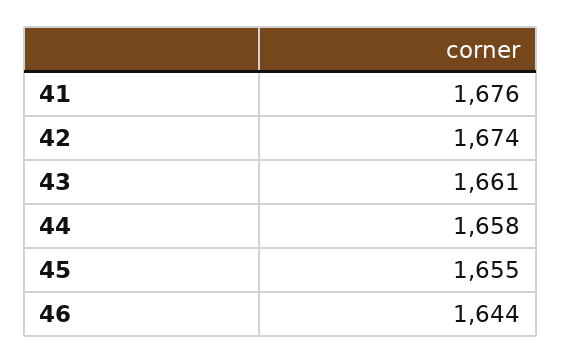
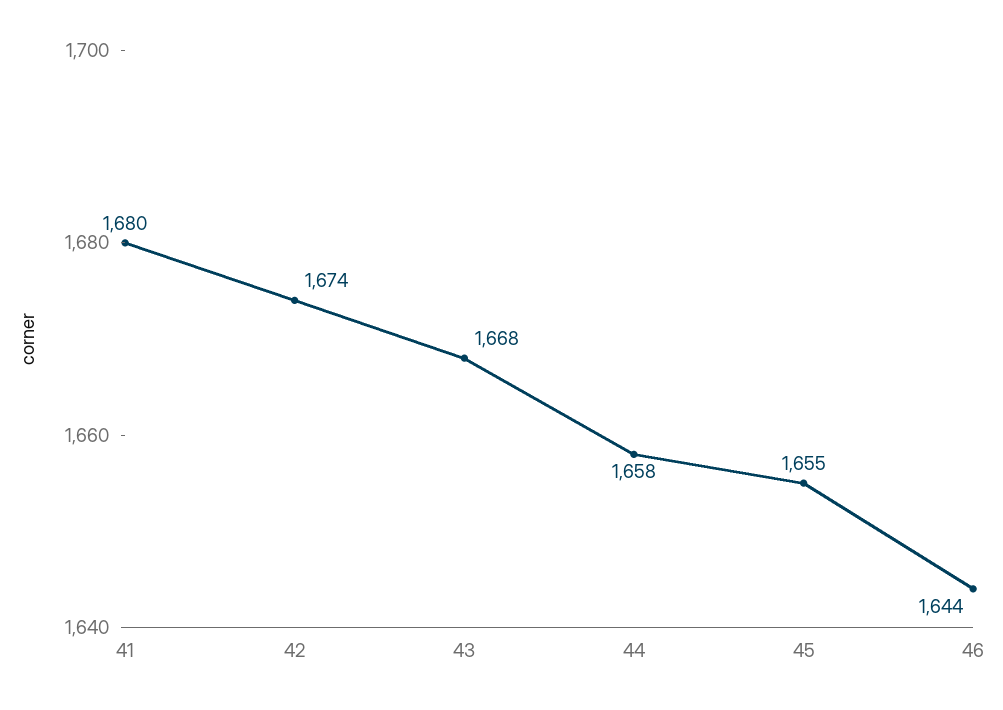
  {
-   "41": 1676,
+   "41": 1680,
    "42": 1674,
-   "43": 1661,
+   "43": 1668,
    "44": 1658,
    "45": 1655,
    "46": 1644
  }

